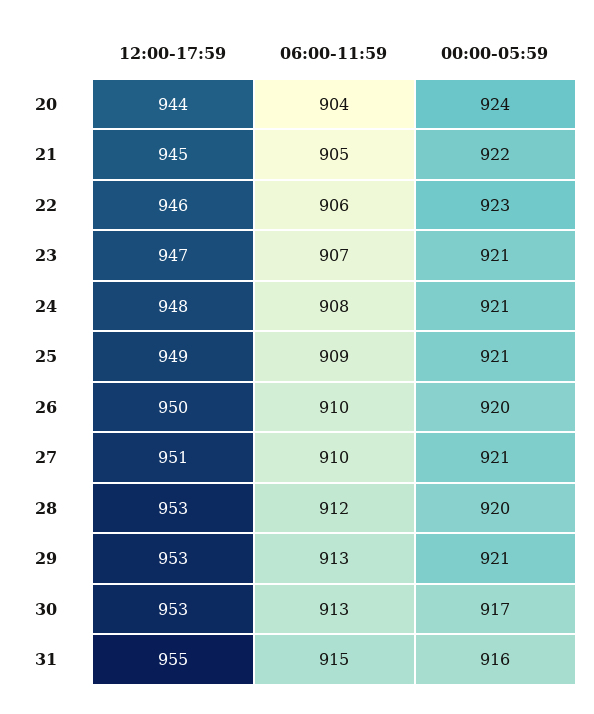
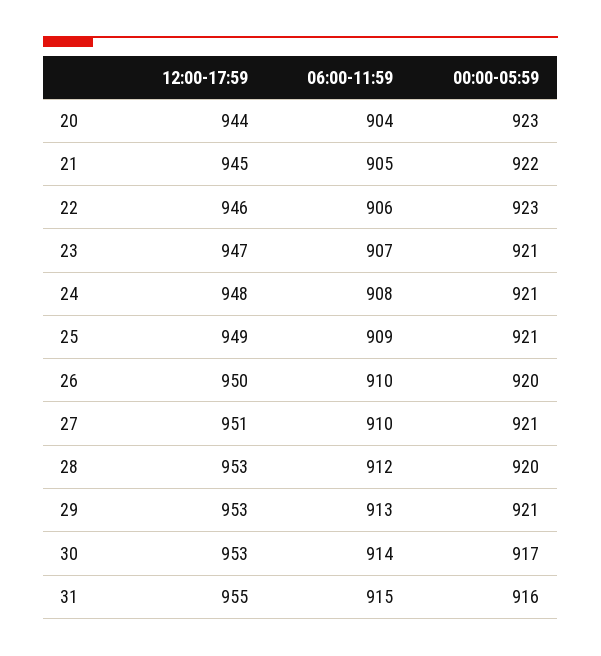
  {
    "12:00-17:59": {
      "20": 944,
      "21": 945,
      "22": 946,
      "23": 947,
      "24": 948,
      "25": 949,
      "26": 950,
      "27": 951,
      "28": 953,
      "29": 953,
      "30": 953,
      "31": 955
    },
    "06:00-11:59": {
      "20": 904,
      "21": 905,
      "22": 906,
      "23": 907,
      "24": 908,
      "25": 909,
      "26": 910,
      "27": 910,
      "28": 912,
      "29": 913,
-     "30": 913,
+     "30": 914,
      "31": 915
    },
    "00:00-05:59": {
-     "20": 924,
+     "20": 923,
      "21": 922,
      "22": 923,
      "23": 921,
      "24": 921,
      "25": 921,
      "26": 920,
      "27": 921,
      "28": 920,
      "29": 921,
      "30": 917,
      "31": 916
    }
  }

